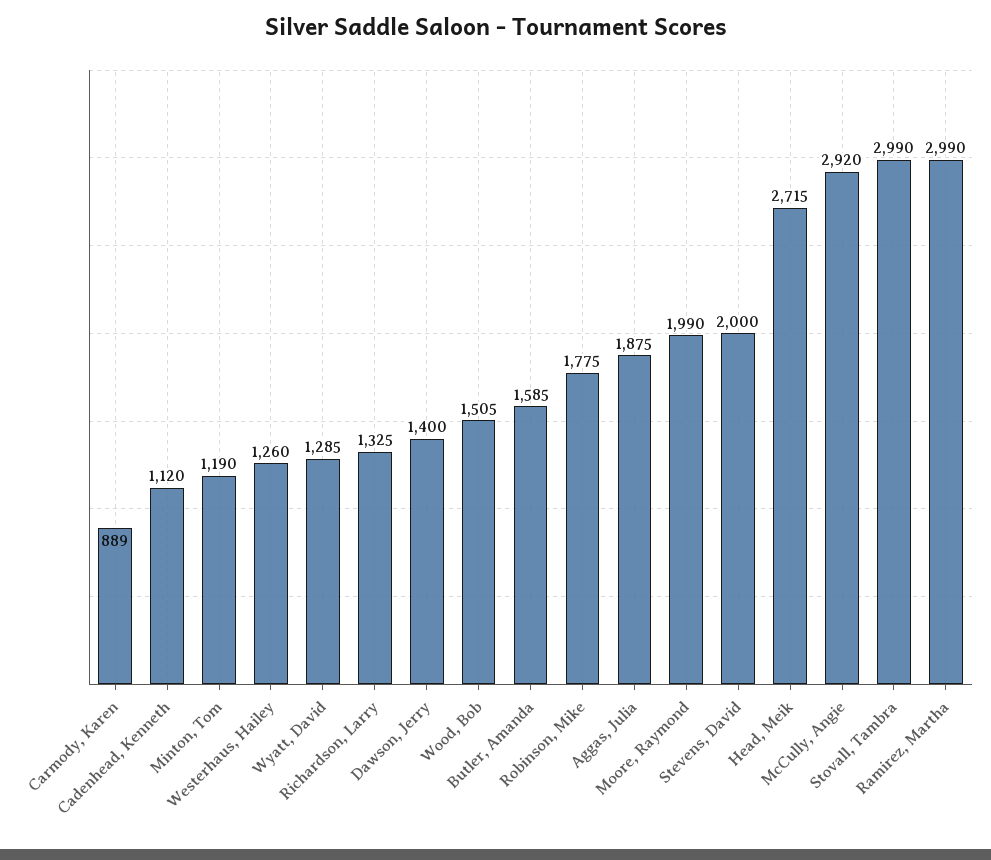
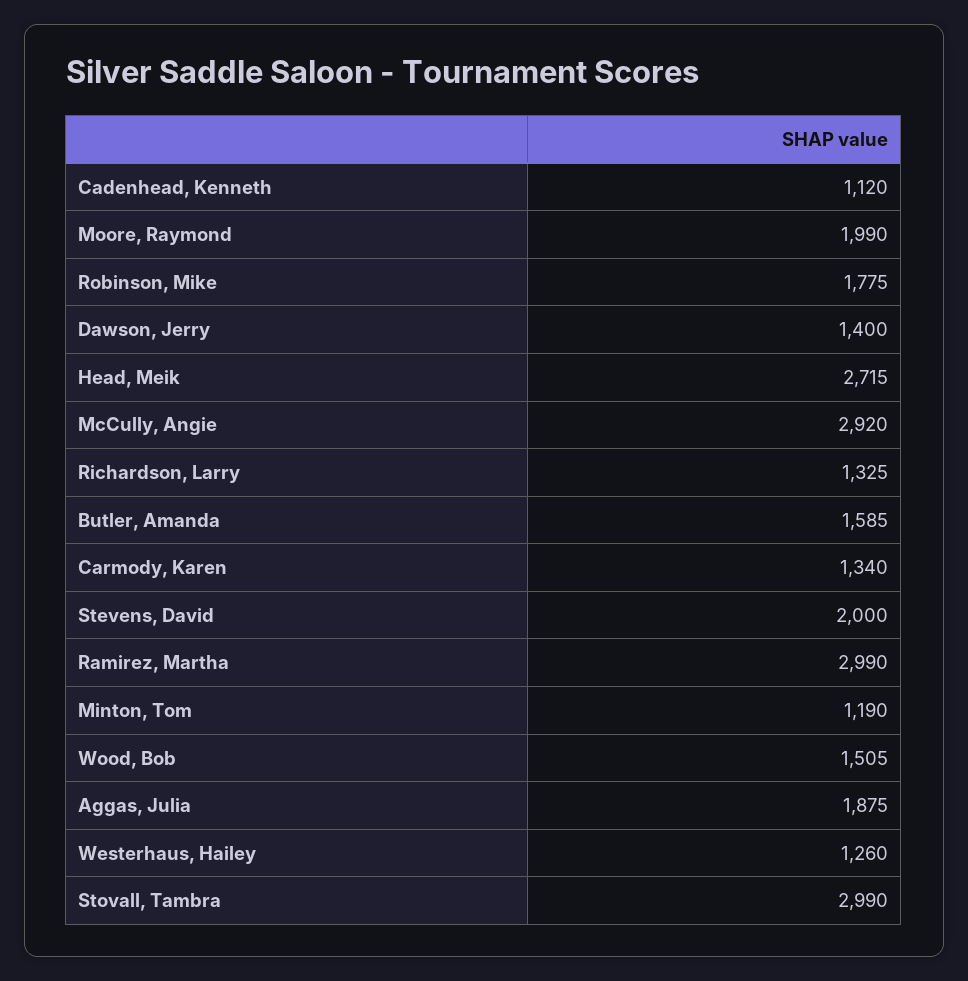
  {
-   "Carmody, Karen": 889,
+   "Carmody, Karen": 1340,
    "Cadenhead, Kenneth": 1120,
    "Minton, Tom": 1190,
    "Westerhaus, Hailey": 1260,
-   "Wyatt, David": 1285,
    "Richardson, Larry": 1325,
    "Dawson, Jerry": 1400,
    "Wood, Bob": 1505,
    "Butler, Amanda": 1585,
    "Robinson, Mike": 1775,
    "Aggas, Julia": 1875,
    "Moore, Raymond": 1990,
    "Stevens, David": 2000,
    "Head, Meik": 2715,
    "McCully, Angie": 2920,
    "Stovall, Tambra": 2990,
    "Ramirez, Martha": 2990
  }

